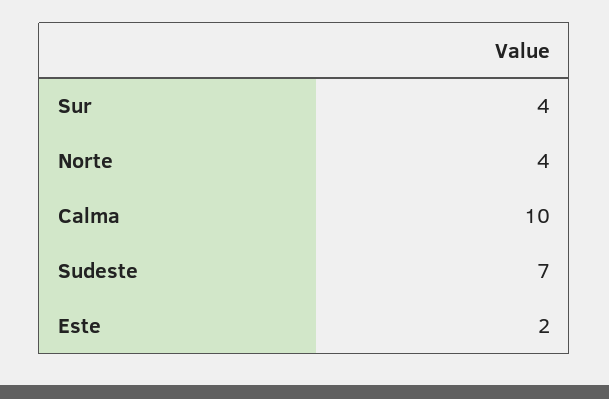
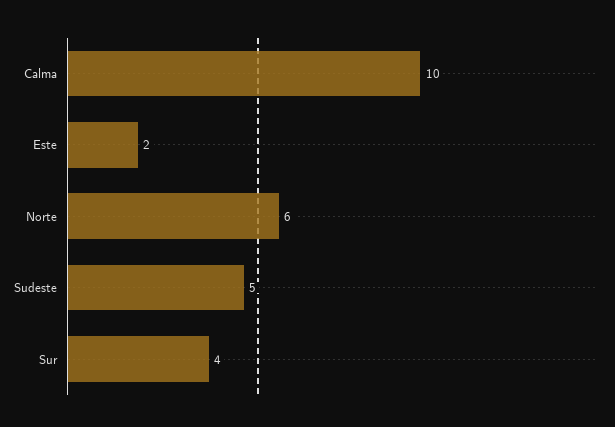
  {
    "Sur": 4,
-   "Norte": 4,
+   "Norte": 6,
    "Calma": 10,
-   "Sudeste": 7,
+   "Sudeste": 5,
    "Este": 2
  }

